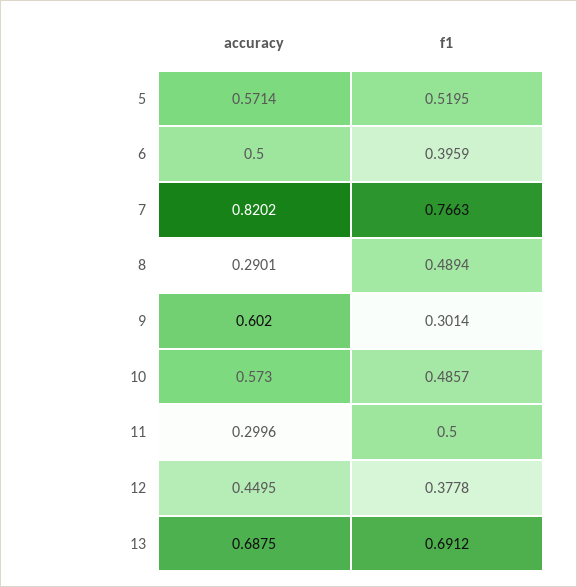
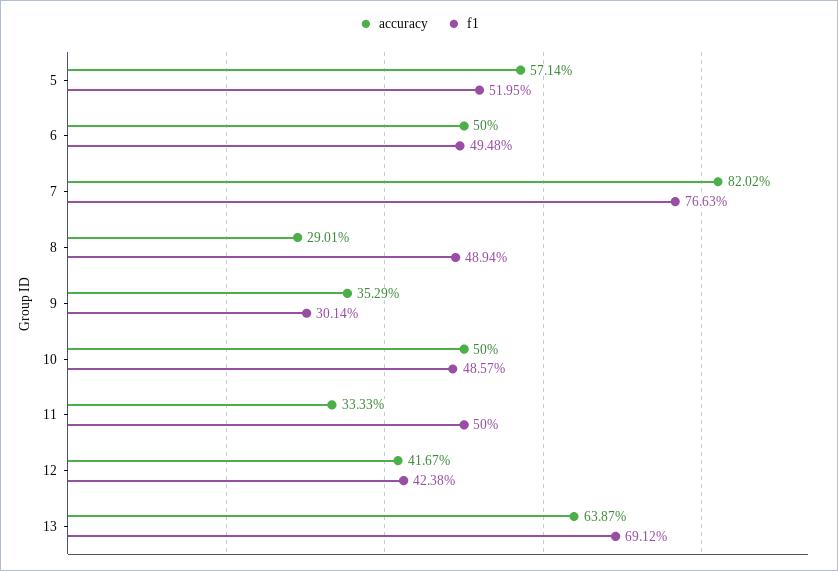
  {
    "accuracy": {
      "5": 0.5714,
      "6": 0.5,
      "7": 0.8202,
      "8": 0.2901,
-     "9": 0.602,
+     "9": 0.3529,
-     "10": 0.573,
+     "10": 0.5,
-     "11": 0.2996,
+     "11": 0.3333,
-     "12": 0.4495,
+     "12": 0.4167,
-     "13": 0.6875
+     "13": 0.6387
    },
    "f1": {
      "5": 0.5195,
-     "6": 0.3959,
+     "6": 0.4948,
      "7": 0.7663,
      "8": 0.4894,
      "9": 0.3014,
      "10": 0.4857,
      "11": 0.5,
-     "12": 0.3778,
+     "12": 0.4238,
      "13": 0.6912
    }
  }

